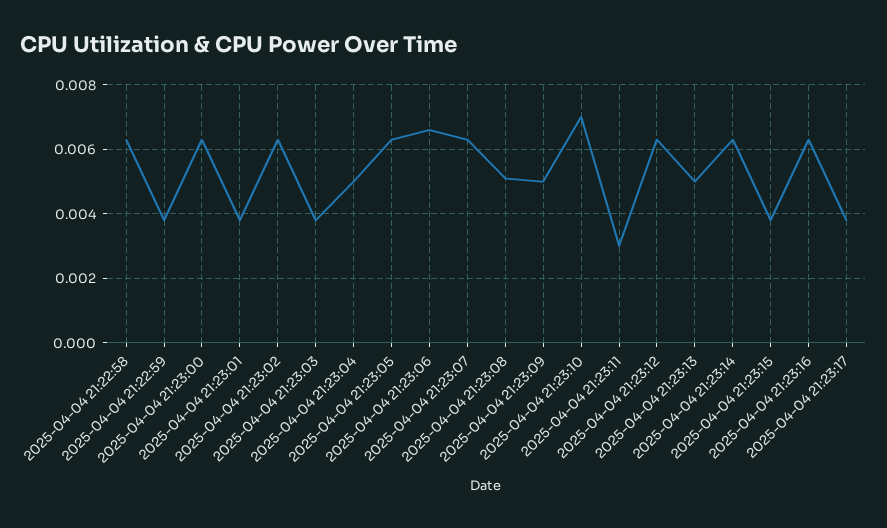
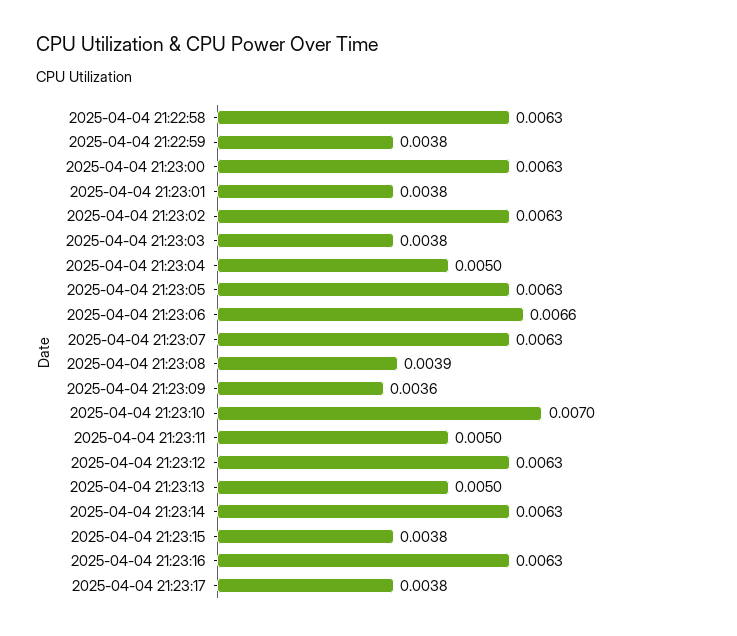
  {
    "2025-04-04 21:22:58": 0.0063,
    "2025-04-04 21:22:59": 0.0038,
    "2025-04-04 21:23:00": 0.0063,
    "2025-04-04 21:23:01": 0.0038,
    "2025-04-04 21:23:02": 0.0063,
    "2025-04-04 21:23:03": 0.0038,
    "2025-04-04 21:23:04": 0.005,
    "2025-04-04 21:23:05": 0.0063,
    "2025-04-04 21:23:06": 0.0066,
    "2025-04-04 21:23:07": 0.0063,
-   "2025-04-04 21:23:08": 0.005,
+   "2025-04-04 21:23:08": 0.0039,
-   "2025-04-04 21:23:09": 0.005,
+   "2025-04-04 21:23:09": 0.0036,
    "2025-04-04 21:23:10": 0.007,
-   "2025-04-04 21:23:11": 0.003,
+   "2025-04-04 21:23:11": 0.005,
    "2025-04-04 21:23:12": 0.0063,
    "2025-04-04 21:23:13": 0.005,
    "2025-04-04 21:23:14": 0.0063,
    "2025-04-04 21:23:15": 0.0038,
    "2025-04-04 21:23:16": 0.0063,
    "2025-04-04 21:23:17": 0.0038
  }

